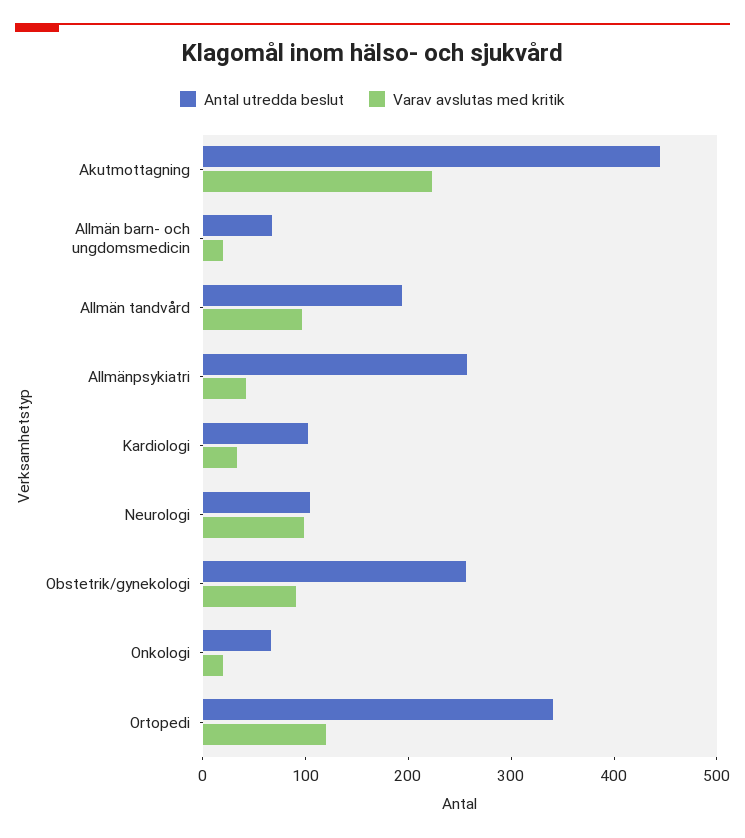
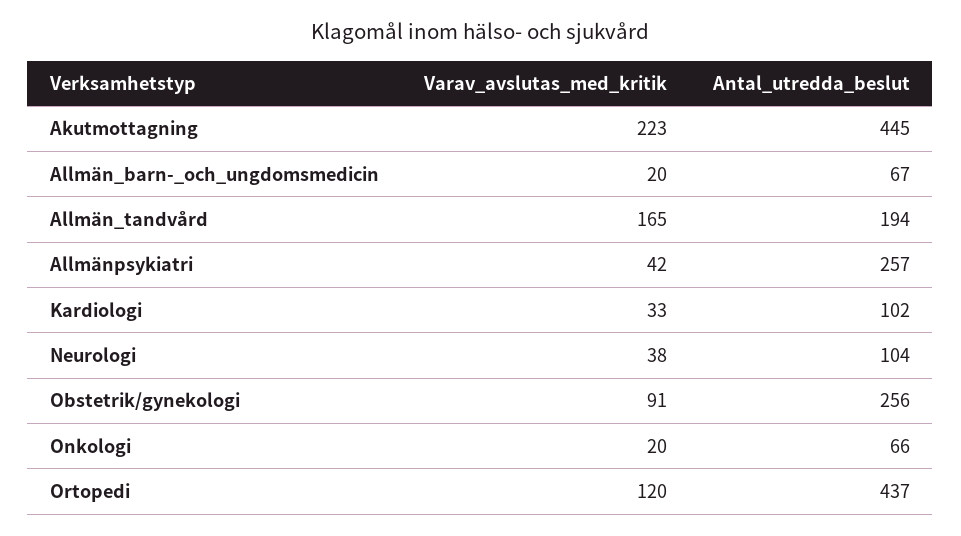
  {
    "Antal utredda beslut": {
      "Akutmottagning": 445,
      "Allmän barn- och ungdomsmedicin": 67,
      "Allmän tandvård": 194,
      "Allmänpsykiatri": 257,
      "Kardiologi": 102,
      "Neurologi": 104,
      "Obstetrik/gynekologi": 256,
      "Onkologi": 66,
-     "Ortopedi": 340
+     "Ortopedi": 437
    },
    "Varav avslutas med kritik": {
      "Akutmottagning": 223,
      "Allmän barn- och ungdomsmedicin": 20,
-     "Allmän tandvård": 100,
+     "Allmän tandvård": 165,
      "Allmänpsykiatri": 42,
      "Kardiologi": 33,
-     "Neurologi": 100,
+     "Neurologi": 38,
      "Obstetrik/gynekologi": 91,
      "Onkologi": 20,
      "Ortopedi": 120
    }
  }

